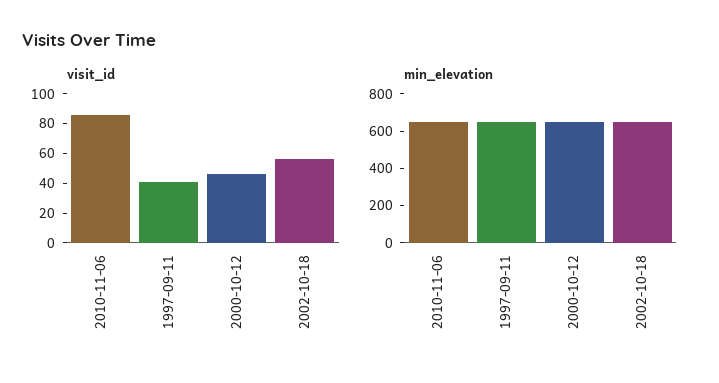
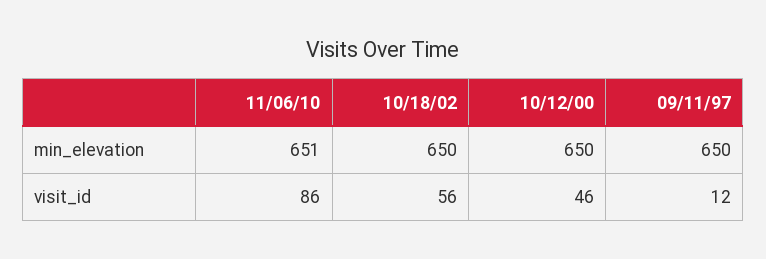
  {
    "visit_id": {
      "2010-11-06": 86,
-     "1997-09-11": 40,
+     "1997-09-11": 12,
      "2000-10-12": 46,
      "2002-10-18": 56
    },
    "min_elevation": {
      "2010-11-06": 651,
      "1997-09-11": 650,
      "2000-10-12": 650,
      "2002-10-18": 650
    }
  }

